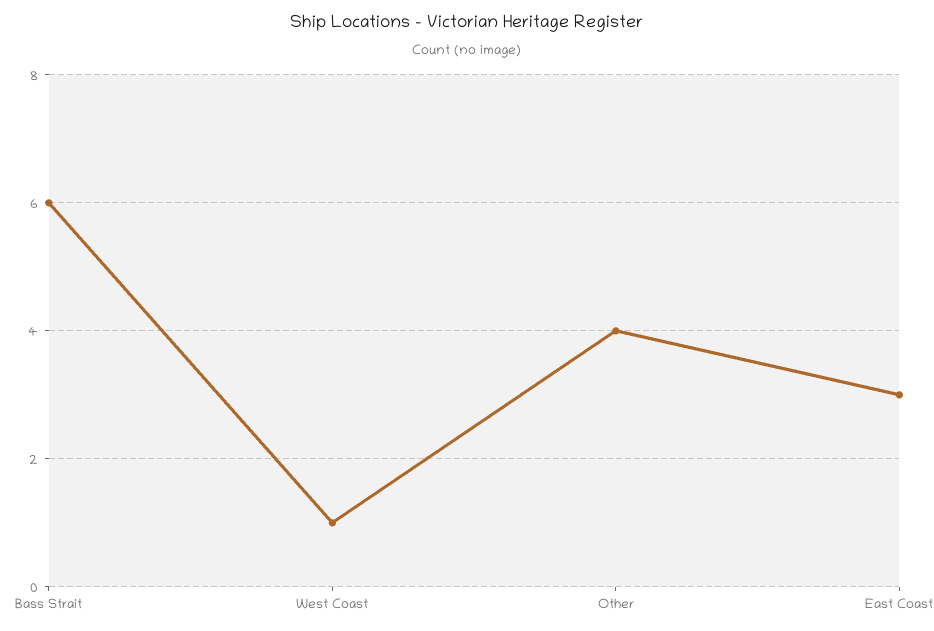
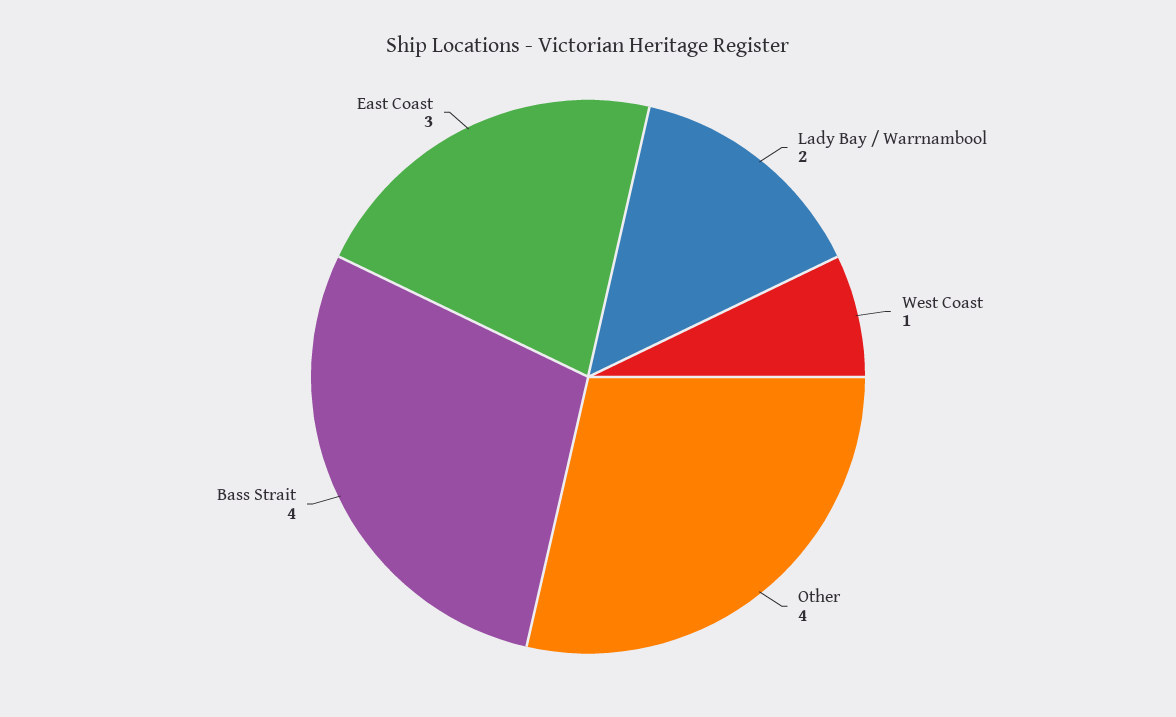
  {
-   "Bass Strait": 6,
+   "Bass Strait": 4,
    "West Coast": 1,
    "Other": 4,
-   "East Coast": 3
+   "East Coast": 3,
+   "Lady Bay / Warrnambool": 2
  }

